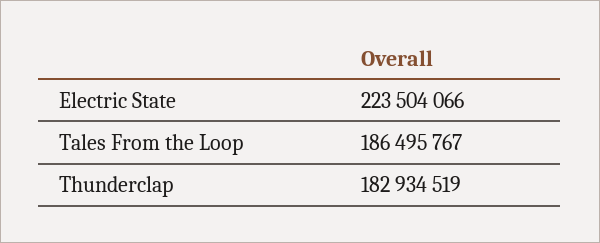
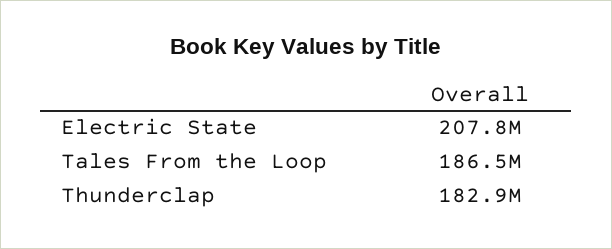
  {
-   "Electric State": 223504066,
+   "Electric State": 207800000,
    "Tales From the Loop": 186495767,
    "Thunderclap": 182934519
  }

